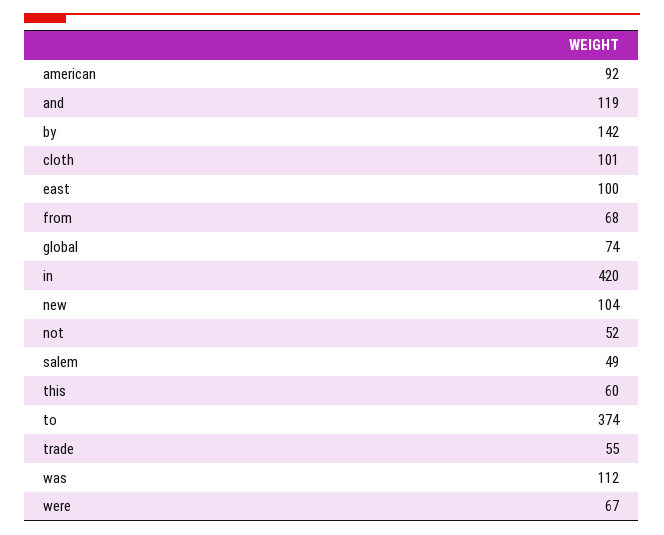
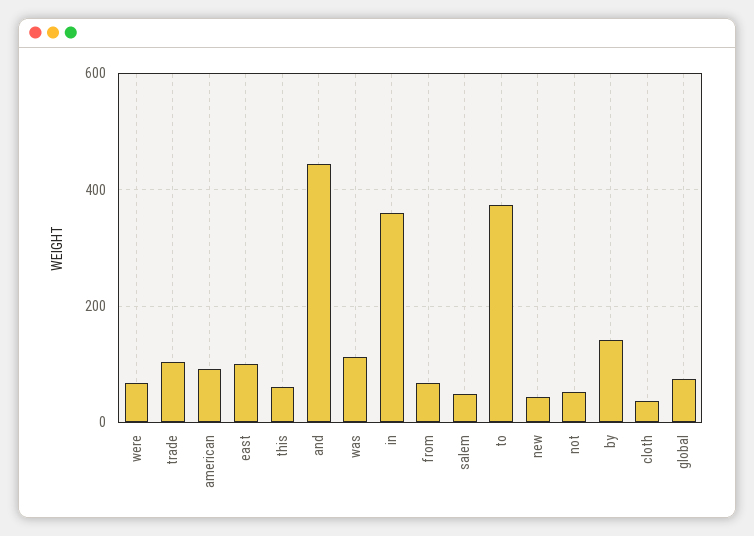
  {
    "american": 92,
-   "and": 119,
+   "and": 440,
    "by": 142,
-   "cloth": 101,
+   "cloth": 40,
    "east": 100,
    "from": 68,
    "global": 74,
-   "in": 420,
+   "in": 360,
-   "new": 104,
+   "new": 40,
    "not": 52,
    "salem": 49,
    "this": 60,
    "to": 374,
-   "trade": 55,
+   "trade": 100,
    "was": 112,
    "were": 67
  }

